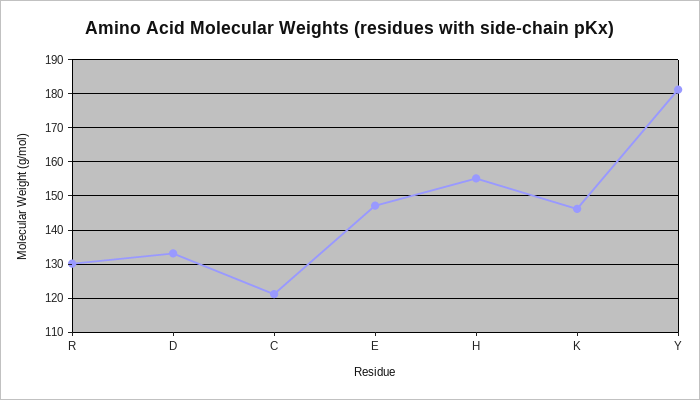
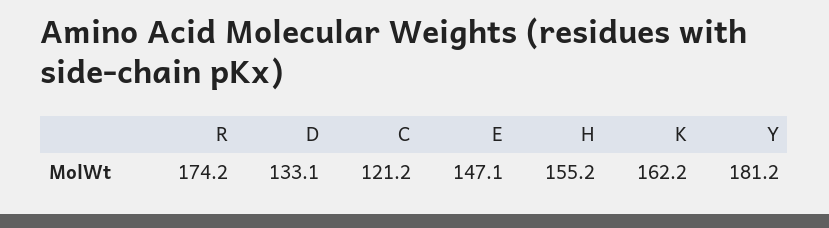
  {
-   "R": 130,
+   "R": 174.2,
    "D": 133.1,
    "C": 121.2,
    "E": 147.1,
    "H": 155.2,
-   "K": 146,
+   "K": 162.2,
    "Y": 181.2
  }

